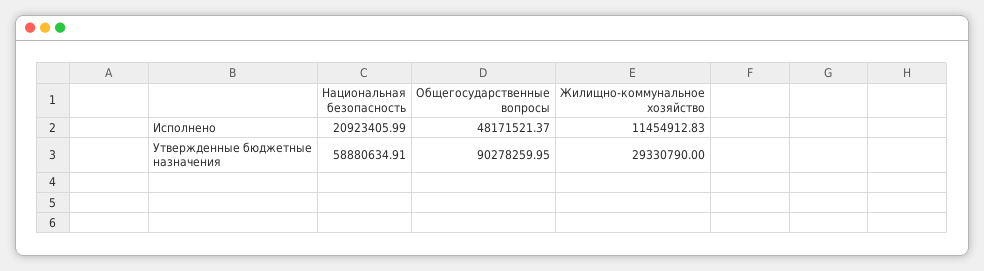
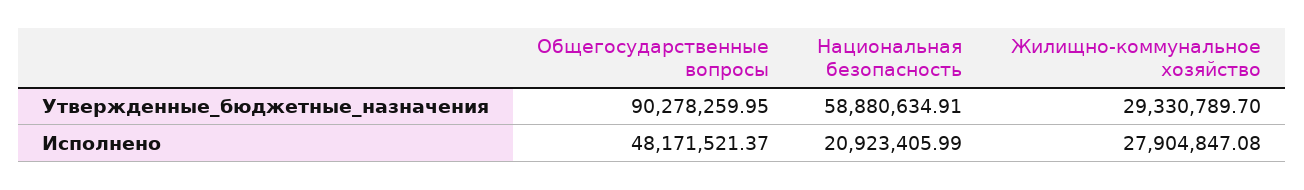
  {
    "Национальная безопасность": {
      "Исполнено": 20923405.99,
      "Утвержденные бюджетные назначения": 58880634.91
    },
    "Общегосударственные вопросы": {
      "Исполнено": 48171521.37,
      "Утвержденные бюджетные назначения": 90278259.95
    },
    "Жилищно-коммунальное хозяйство": {
-     "Исполнено": 11454912.83,
+     "Исполнено": 27904847.08,
-     "Утвержденные бюджетные назначения": 29330790
+     "Утвержденные бюджетные назначения": 29330789.7
    }
  }

